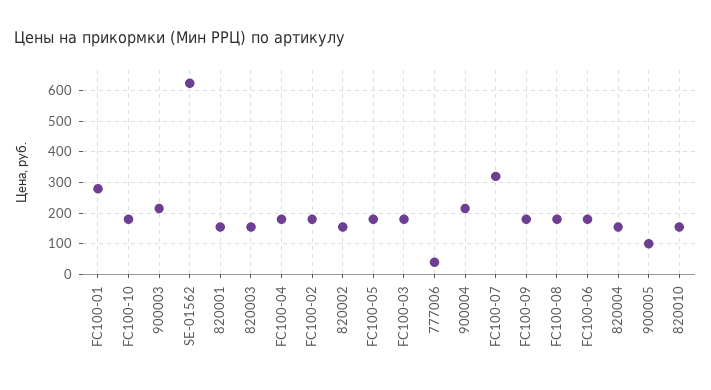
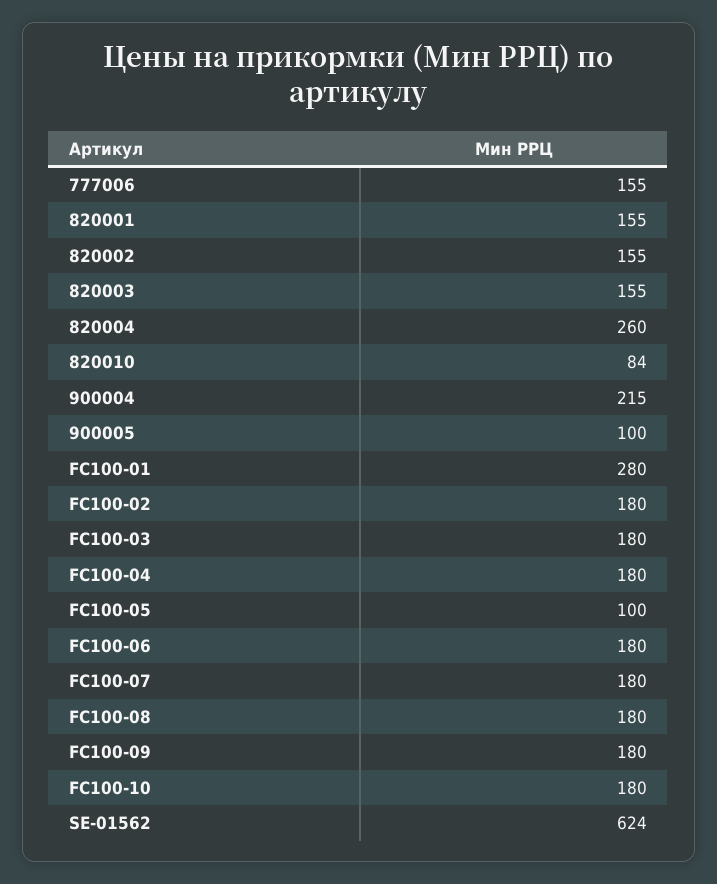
  {
    "FC100-01": 280,
    "FC100-10": 180,
-   "900003": 220,
    "SE-01562": 624,
    "820001": 155,
    "820003": 155,
    "FC100-04": 180,
    "FC100-02": 180,
    "820002": 155,
-   "FC100-05": 180,
+   "FC100-05": 100,
    "FC100-03": 180,
-   "777006": 40,
+   "777006": 155,
    "900004": 215,
-   "FC100-07": 320,
+   "FC100-07": 180,
    "FC100-09": 180,
    "FC100-08": 180,
    "FC100-06": 180,
-   "820004": 160,
+   "820004": 260,
    "900005": 100,
-   "820010": 160
+   "820010": 84
  }

